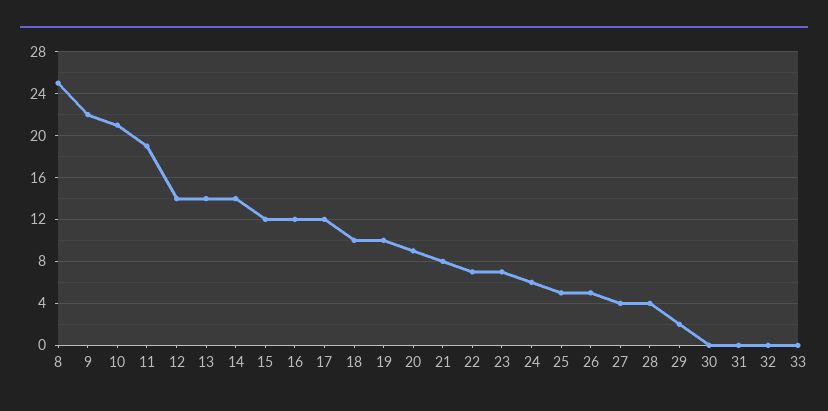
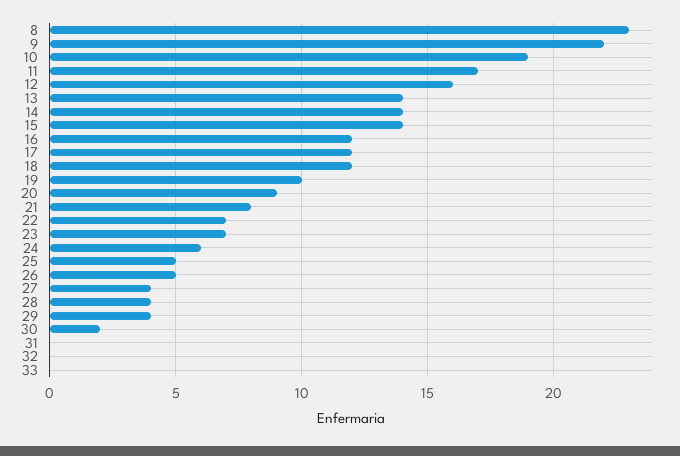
  {
-   "8": 25,
+   "8": 23,
    "9": 22,
-   "10": 21,
+   "10": 19,
-   "11": 19,
+   "11": 17,
-   "12": 14,
+   "12": 16,
    "13": 14,
    "14": 14,
-   "15": 12,
+   "15": 14,
    "16": 12,
    "17": 12,
-   "18": 10,
+   "18": 12,
    "19": 10,
    "20": 9,
    "21": 8,
    "22": 7,
    "23": 7,
    "24": 6,
    "25": 5,
    "26": 5,
    "27": 4,
    "28": 4,
-   "29": 2,
+   "29": 4,
-   "30": 0,
+   "30": 2,
    "31": 0,
    "32": 0,
    "33": 0
  }

